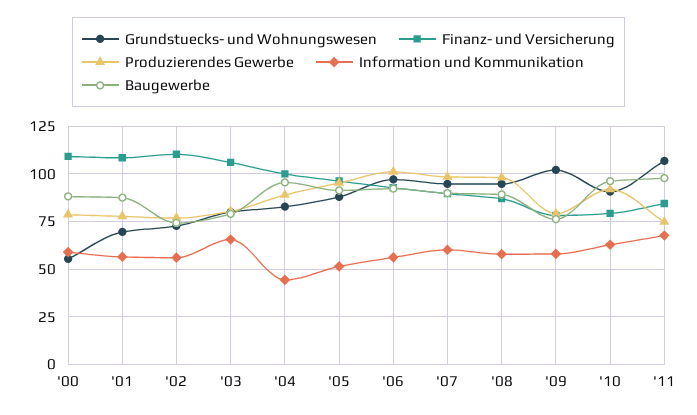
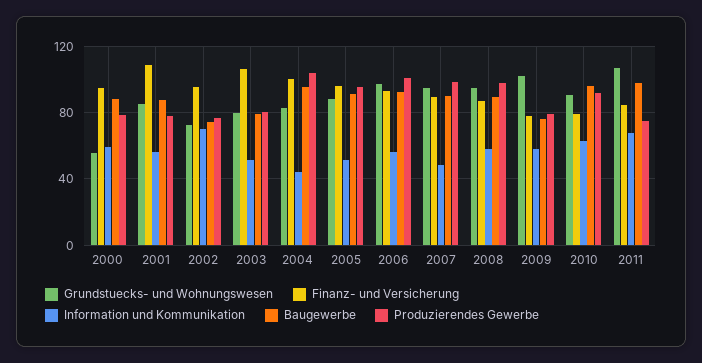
  {
    "Grundstuecks- und Wohnungswesen": {
      "'00": 55,
-     "'01": 70,
+     "'01": 85,
      "'02": 75,
      "'03": 80,
      "'04": 85,
      "'05": 90,
      "'06": 95,
      "'07": 95,
      "'08": 95,
      "'09": 100,
      "'10": 90,
      "'11": 105
    },
    "Finanz- und Versicherung": {
-     "'00": 110,
+     "'00": 95,
      "'01": 110,
-     "'02": 110,
+     "'02": 95,
      "'03": 105,
      "'04": 100,
      "'05": 95,
      "'06": 95,
      "'07": 90,
      "'08": 85,
      "'09": 80,
      "'10": 80,
      "'11": 85
    },
    "Produzierendes Gewerbe": {
      "'00": 80,
      "'01": 80,
      "'02": 75,
      "'03": 80,
-     "'04": 90,
+     "'04": 105,
      "'05": 95,
      "'06": 100,
      "'07": 100,
      "'08": 100,
      "'09": 80,
      "'10": 90,
      "'11": 75
    },
    "Information und Kommunikation": {
      "'00": 60,
      "'01": 55,
-     "'02": 55,
+     "'02": 70,
-     "'03": 65,
+     "'03": 50,
      "'04": 45,
      "'05": 50,
      "'06": 55,
-     "'07": 60,
+     "'07": 50,
      "'08": 60,
      "'09": 60,
      "'10": 65,
      "'11": 70
    },
    "Baugewerbe": {
      "'00": 90,
      "'01": 90,
      "'02": 75,
      "'03": 80,
      "'04": 95,
      "'05": 90,
      "'06": 90,
      "'07": 90,
      "'08": 90,
      "'09": 75,
      "'10": 95,
      "'11": 100
    }
  }

